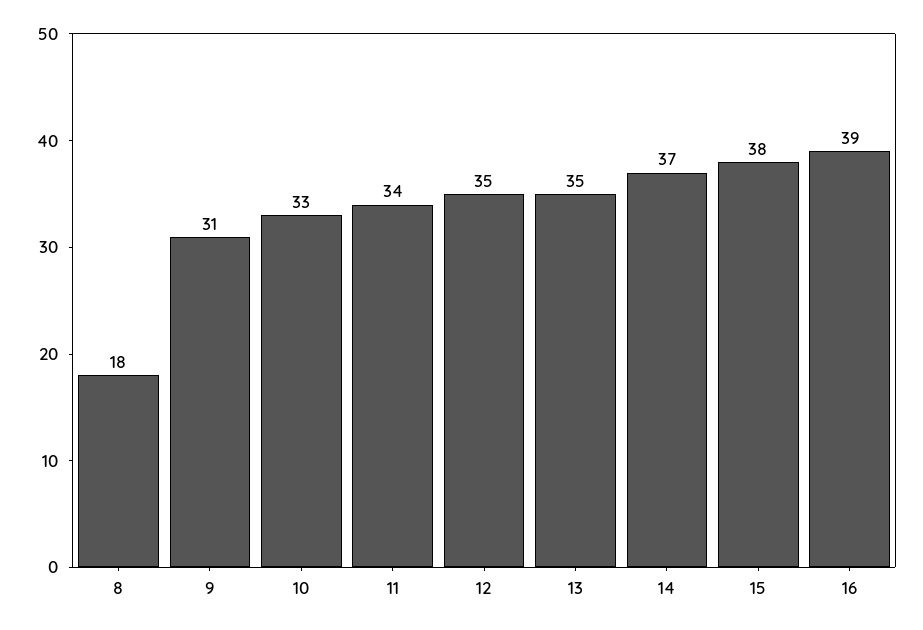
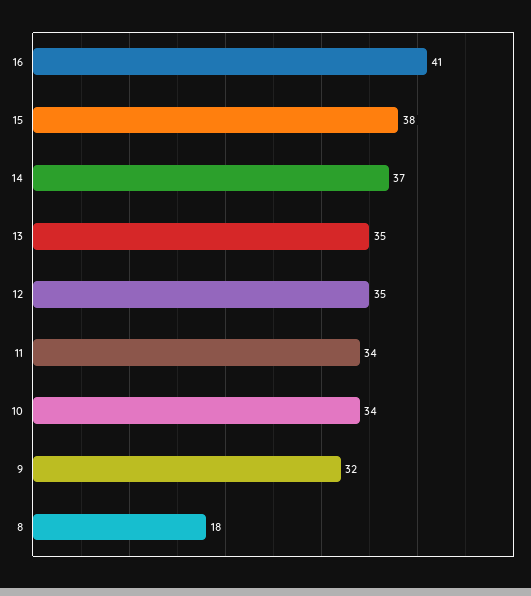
  {
    "8": 18,
-   "9": 31,
+   "9": 32,
-   "10": 33,
+   "10": 34,
    "11": 34,
    "12": 35,
    "13": 35,
    "14": 37,
    "15": 38,
-   "16": 39
+   "16": 41
  }

